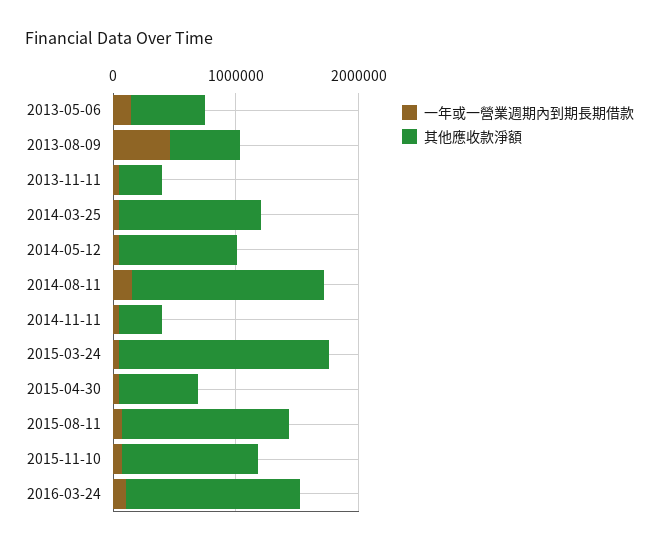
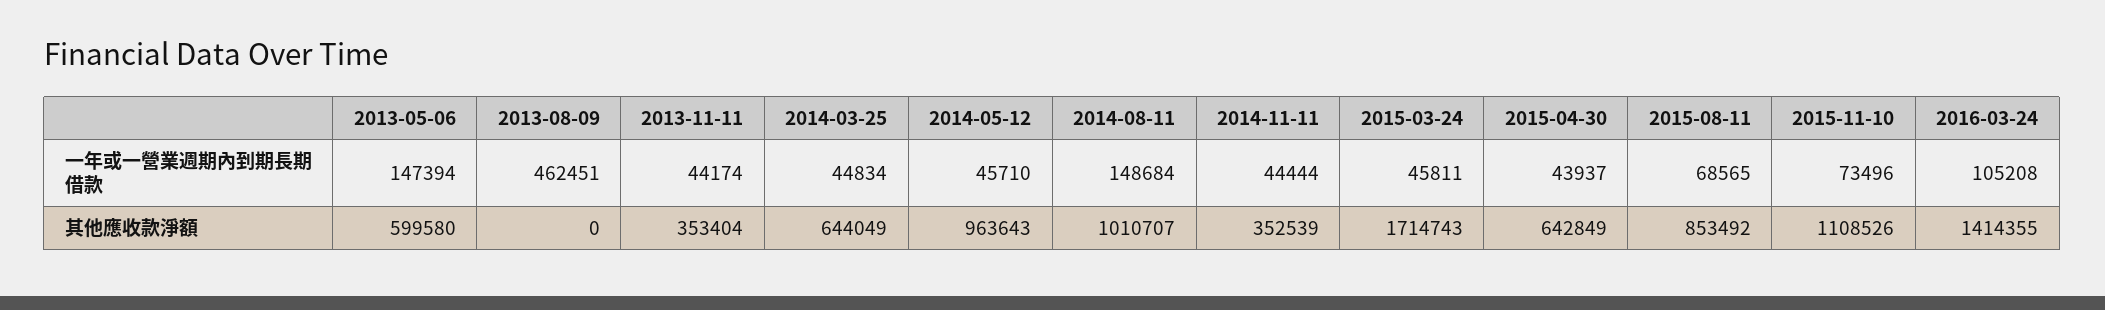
  {
    "一年或一營業週期內到期長期借款": {
      "2013-05-06": 147394,
      "2013-08-09": 462451,
      "2013-11-11": 44174,
      "2014-03-25": 44834,
      "2014-05-12": 45710,
      "2014-08-11": 148684,
      "2014-11-11": 44444,
      "2015-03-24": 45811,
      "2015-04-30": 43937,
      "2015-08-11": 68565,
      "2015-11-10": 73496,
      "2016-03-24": 105208
    },
    "其他應收款淨額": {
      "2013-05-06": 599580,
-     "2013-08-09": 600000,
+     "2013-08-09": 0,
      "2013-11-11": 353404,
-     "2014-03-25": 1200000,
+     "2014-03-25": 644049,
      "2014-05-12": 963643,
-     "2014-08-11": 1600000,
+     "2014-08-11": 1010707,
      "2014-11-11": 352539,
      "2015-03-24": 1714743,
      "2015-04-30": 642849,
-     "2015-08-11": 1400000,
+     "2015-08-11": 853492,
      "2015-11-10": 1108526,
      "2016-03-24": 1414355
    }
  }

